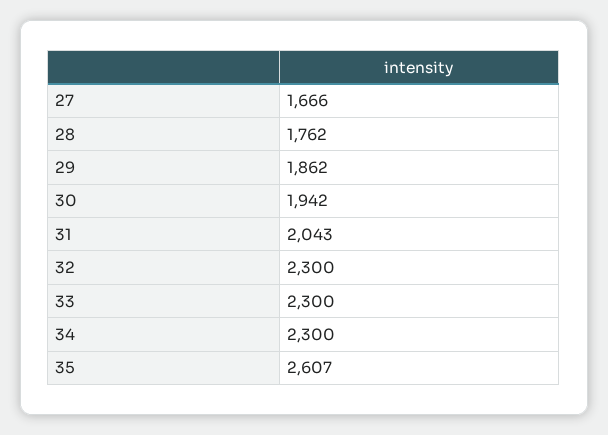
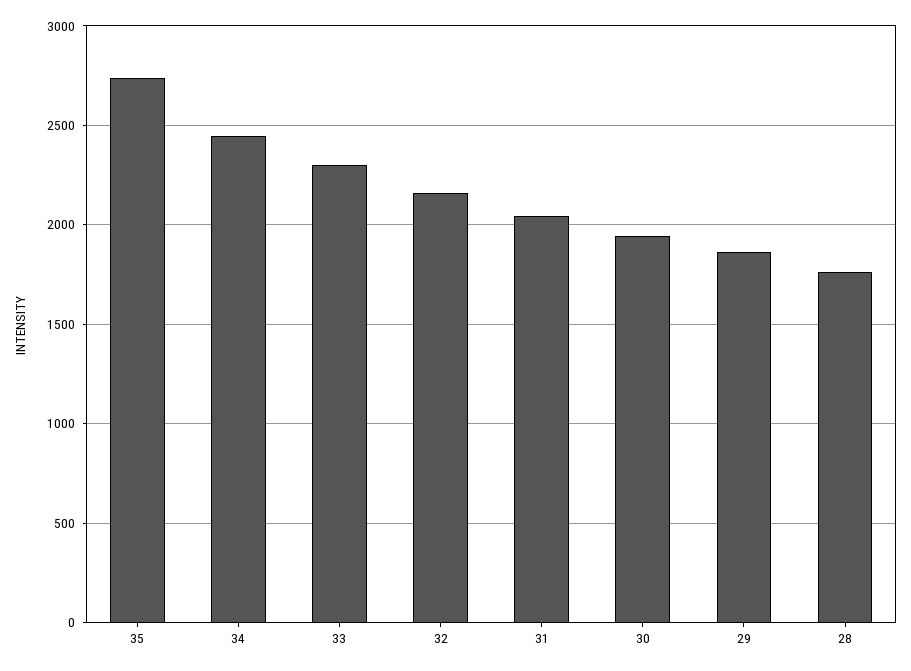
  {
-   "27": 1666,
    "28": 1762,
    "29": 1862,
    "30": 1942,
    "31": 2043,
-   "32": 2300,
+   "32": 2150,
    "33": 2300,
-   "34": 2300,
+   "34": 2450,
-   "35": 2607
+   "35": 2750
  }

